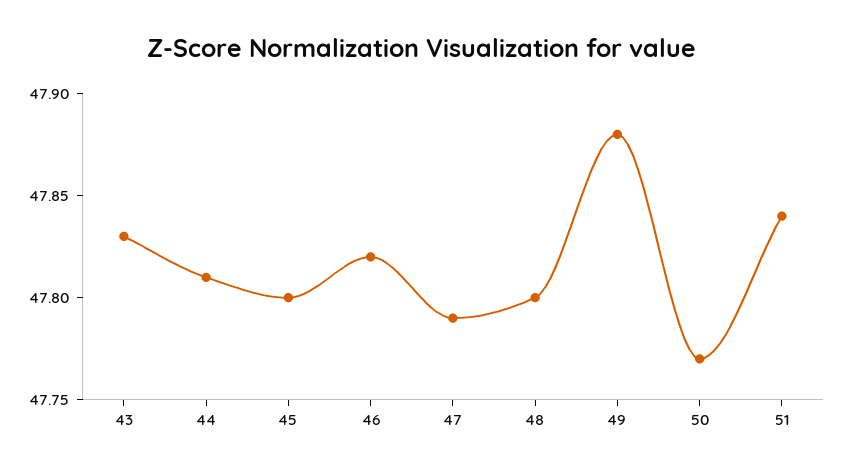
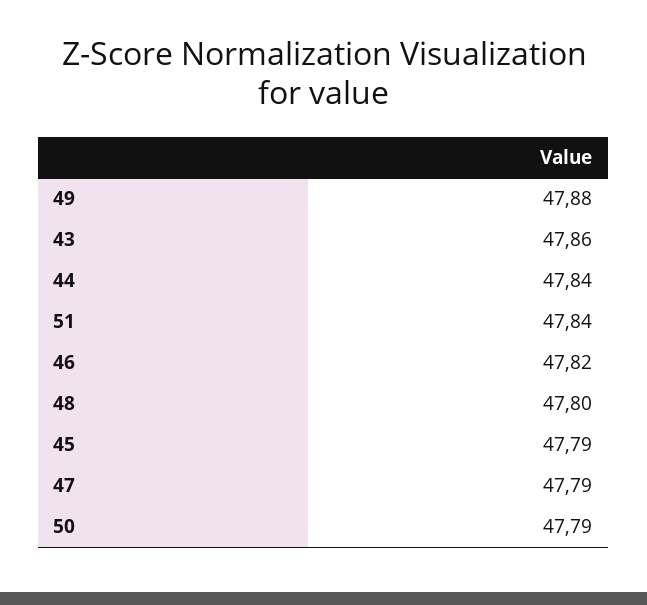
  {
-   "43": 47.83,
+   "43": 47.86,
-   "44": 47.81,
+   "44": 47.84,
-   "45": 47.8,
+   "45": 47.79,
    "46": 47.82,
    "47": 47.79,
    "48": 47.8,
    "49": 47.88,
-   "50": 47.77,
+   "50": 47.79,
    "51": 47.84
  }

